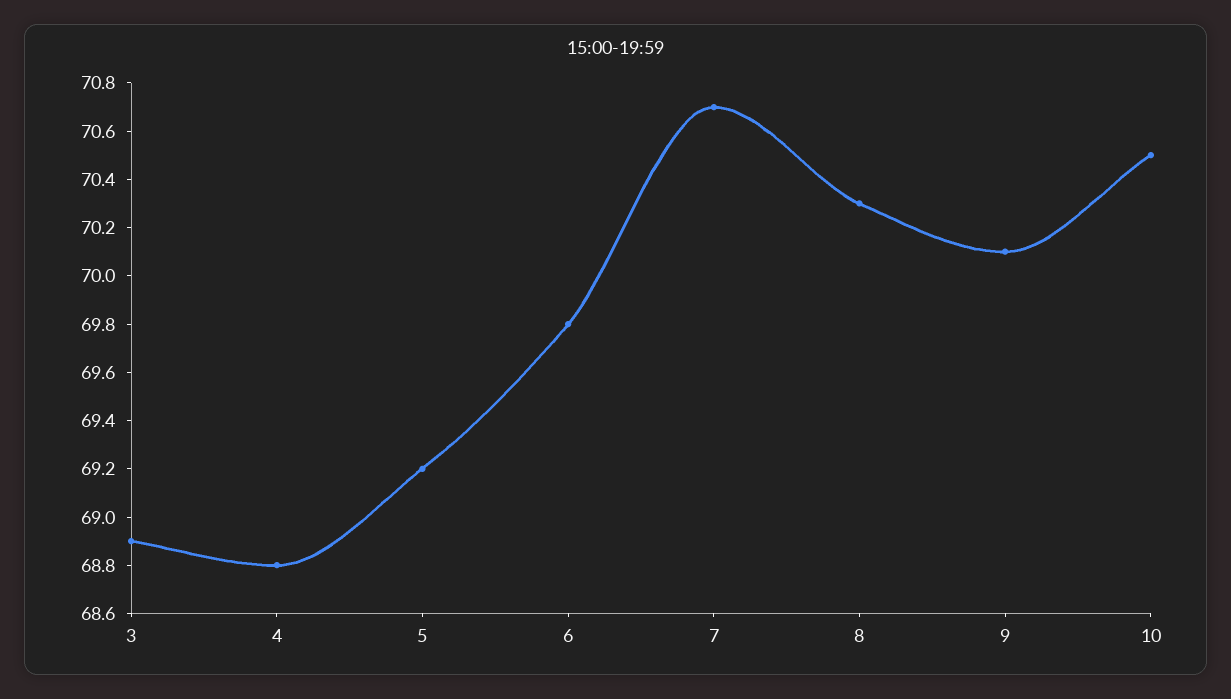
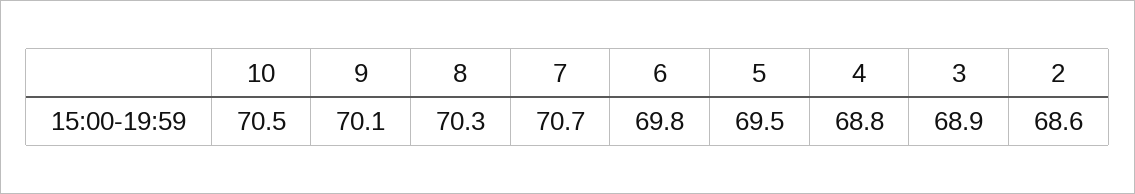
  {
    "3": 68.9,
    "4": 68.8,
-   "5": 69.2,
+   "5": 69.5,
    "6": 69.8,
    "7": 70.7,
    "8": 70.3,
    "9": 70.1,
-   "10": 70.5
+   "10": 70.5,
+   "2": 68.6
  }

